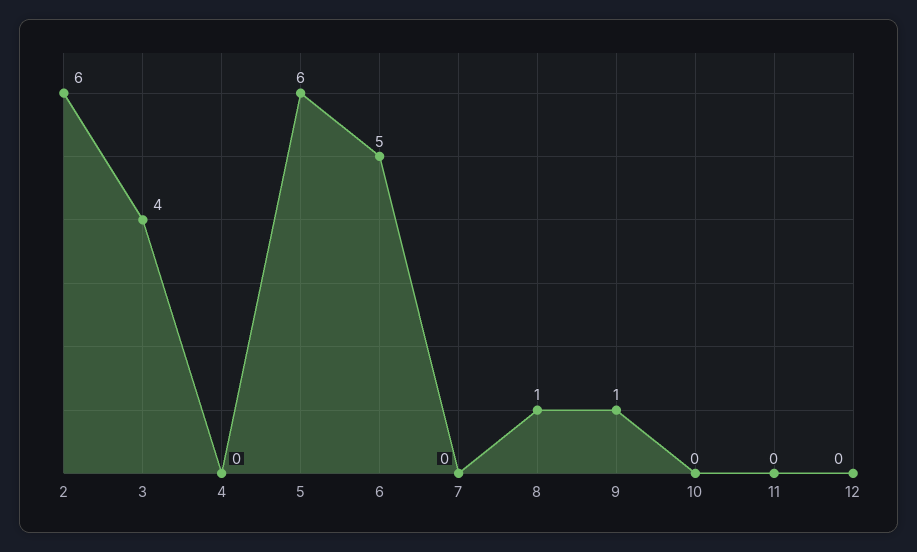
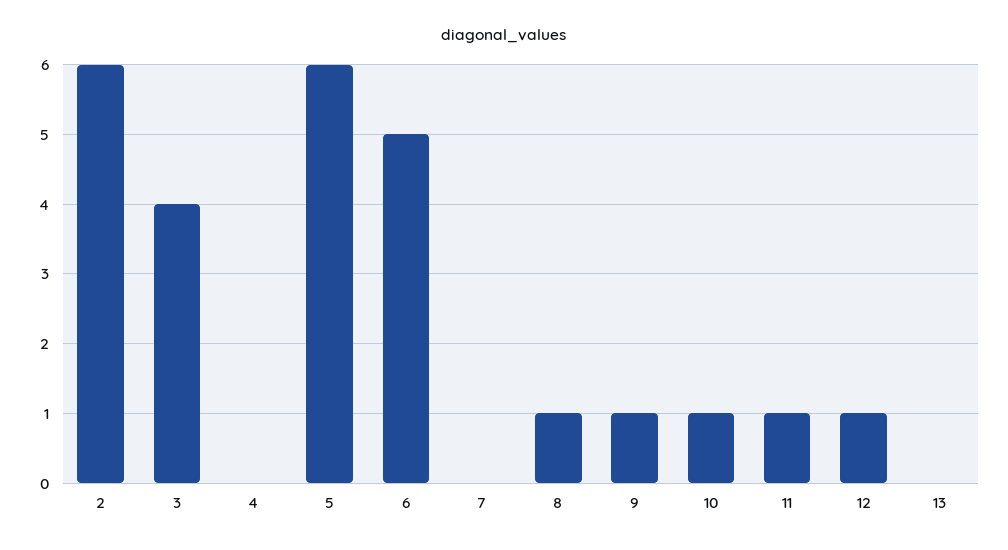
  {
    "2": 6,
    "3": 4,
    "4": 0,
    "5": 6,
    "6": 5,
    "7": 0,
    "8": 1,
    "9": 1,
-   "10": 0,
+   "10": 1,
-   "11": 0,
+   "11": 1,
-   "12": 0
+   "12": 1,
+   "13": 0
  }

